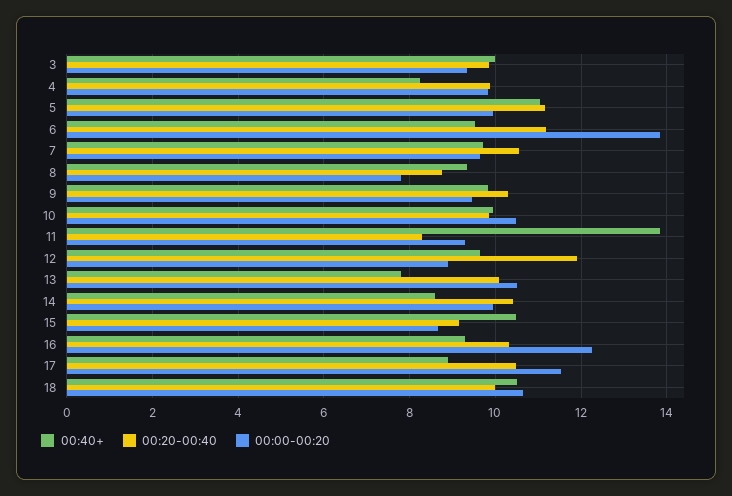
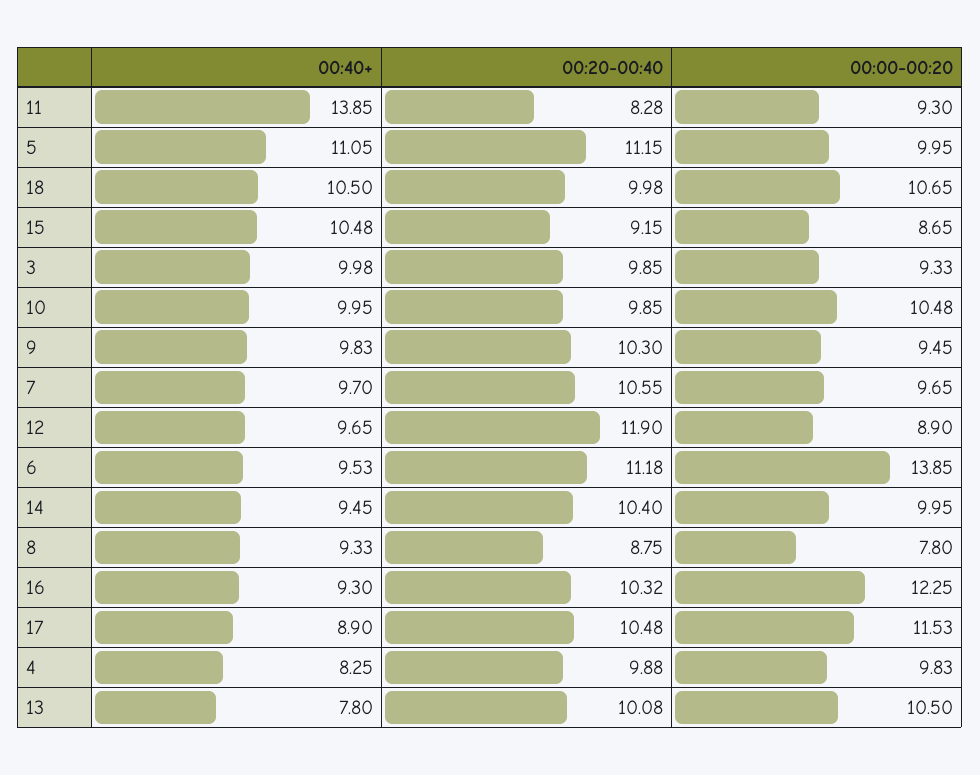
  {
    "00:40+": {
      "3": 9.98,
      "4": 8.25,
      "5": 11.05,
      "6": 9.53,
      "7": 9.7,
      "8": 9.33,
      "9": 9.83,
      "10": 9.95,
      "11": 13.85,
      "12": 9.65,
      "13": 7.8,
-     "14": 8.6,
+     "14": 9.45,
      "15": 10.48,
      "16": 9.3,
      "17": 8.9,
      "18": 10.5
    },
    "00:20-00:40": {
      "3": 9.85,
      "4": 9.88,
      "5": 11.15,
      "6": 11.18,
      "7": 10.55,
      "8": 8.75,
      "9": 10.3,
      "10": 9.85,
      "11": 8.28,
      "12": 11.9,
      "13": 10.08,
      "14": 10.4,
      "15": 9.15,
      "16": 10.32,
      "17": 10.48,
      "18": 9.98
    },
    "00:00-00:20": {
      "3": 9.33,
      "4": 9.83,
      "5": 9.95,
      "6": 13.85,
      "7": 9.65,
      "8": 7.8,
      "9": 9.45,
      "10": 10.48,
      "11": 9.3,
      "12": 8.9,
      "13": 10.5,
      "14": 9.95,
      "15": 8.65,
      "16": 12.25,
      "17": 11.53,
      "18": 10.65
    }
  }

